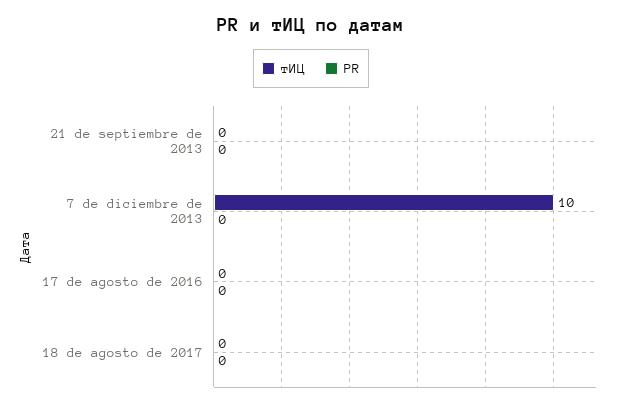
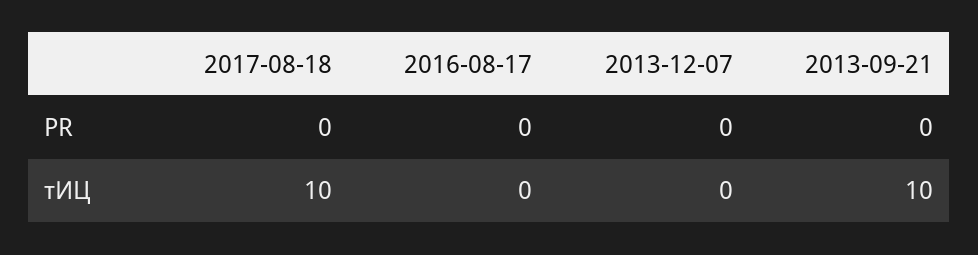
  {
    "тИЦ": {
-     "21 de septiembre de 2013": 0,
+     "21 de septiembre de 2013": 10,
-     "7 de diciembre de 2013": 10,
+     "7 de diciembre de 2013": 0,
      "17 de agosto de 2016": 0,
-     "18 de agosto de 2017": 0
+     "18 de agosto de 2017": 10
    },
    "PR": {
      "21 de septiembre de 2013": 0,
      "7 de diciembre de 2013": 0,
      "17 de agosto de 2016": 0,
      "18 de agosto de 2017": 0
    }
  }

